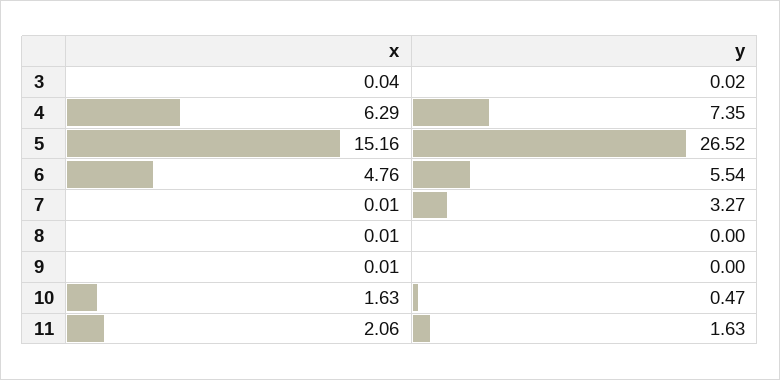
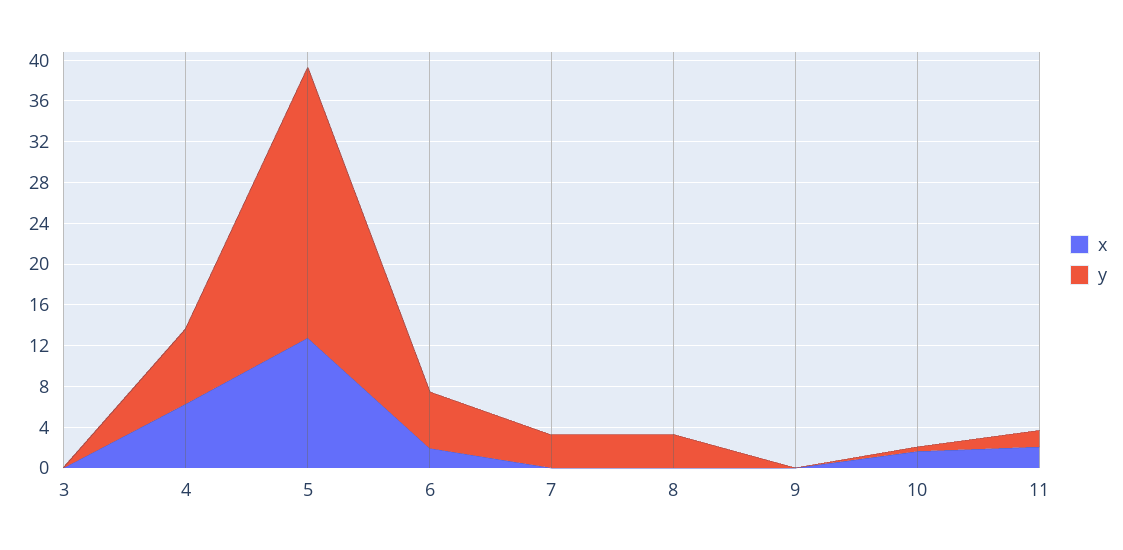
  {
    "x": {
      "3": 0.04,
      "4": 6.29,
-     "5": 15.16,
+     "5": 13,
-     "6": 4.76,
+     "6": 2,
      "7": 0.01,
      "8": 0.01,
      "9": 0.01,
      "10": 1.63,
      "11": 2.06
    },
    "y": {
      "3": 0.02,
      "4": 7.35,
      "5": 26.52,
      "6": 5.54,
      "7": 3.27,
-     "8": 0,
+     "8": 3,
      "9": 0,
      "10": 0.47,
      "11": 1.63
    }
  }

